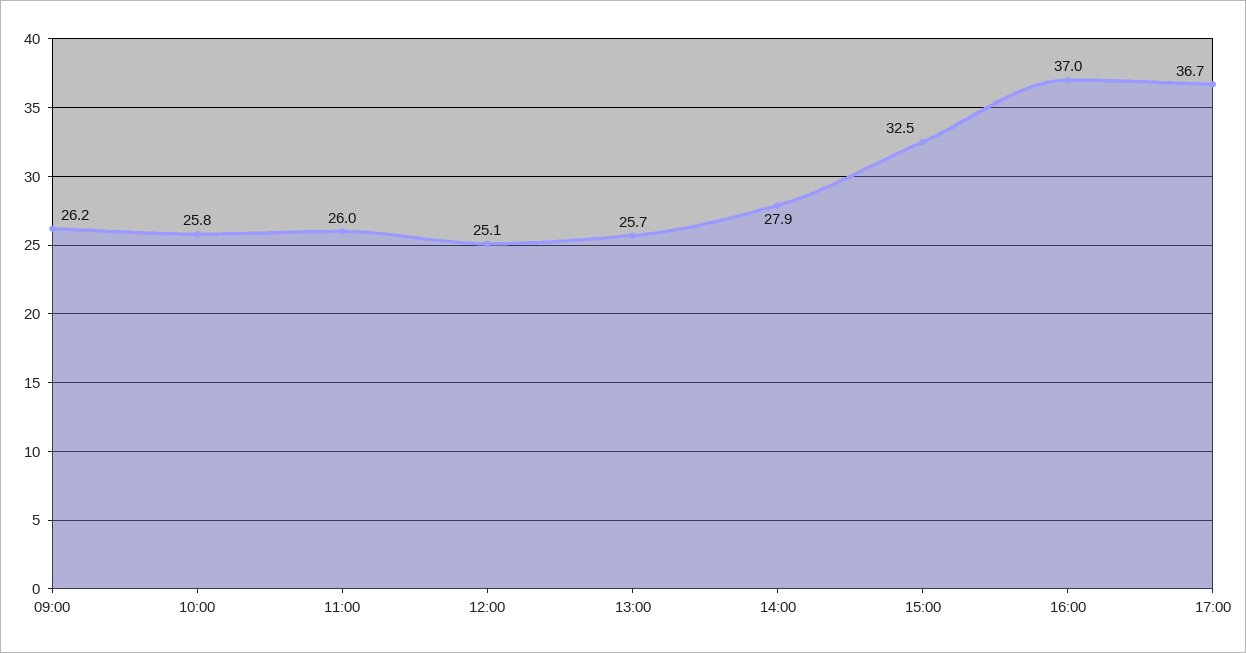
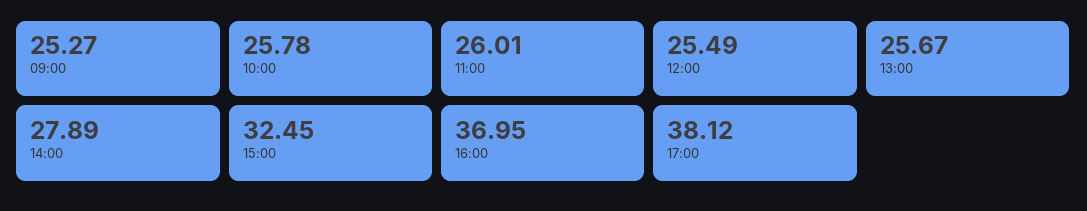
  {
-   "09:00": 26.2,
+   "09:00": 25.27,
    "10:00": 25.78,
    "11:00": 26.01,
-   "12:00": 25.1,
+   "12:00": 25.49,
    "13:00": 25.67,
    "14:00": 27.89,
    "15:00": 32.45,
    "16:00": 36.95,
-   "17:00": 36.7
+   "17:00": 38.12
  }

